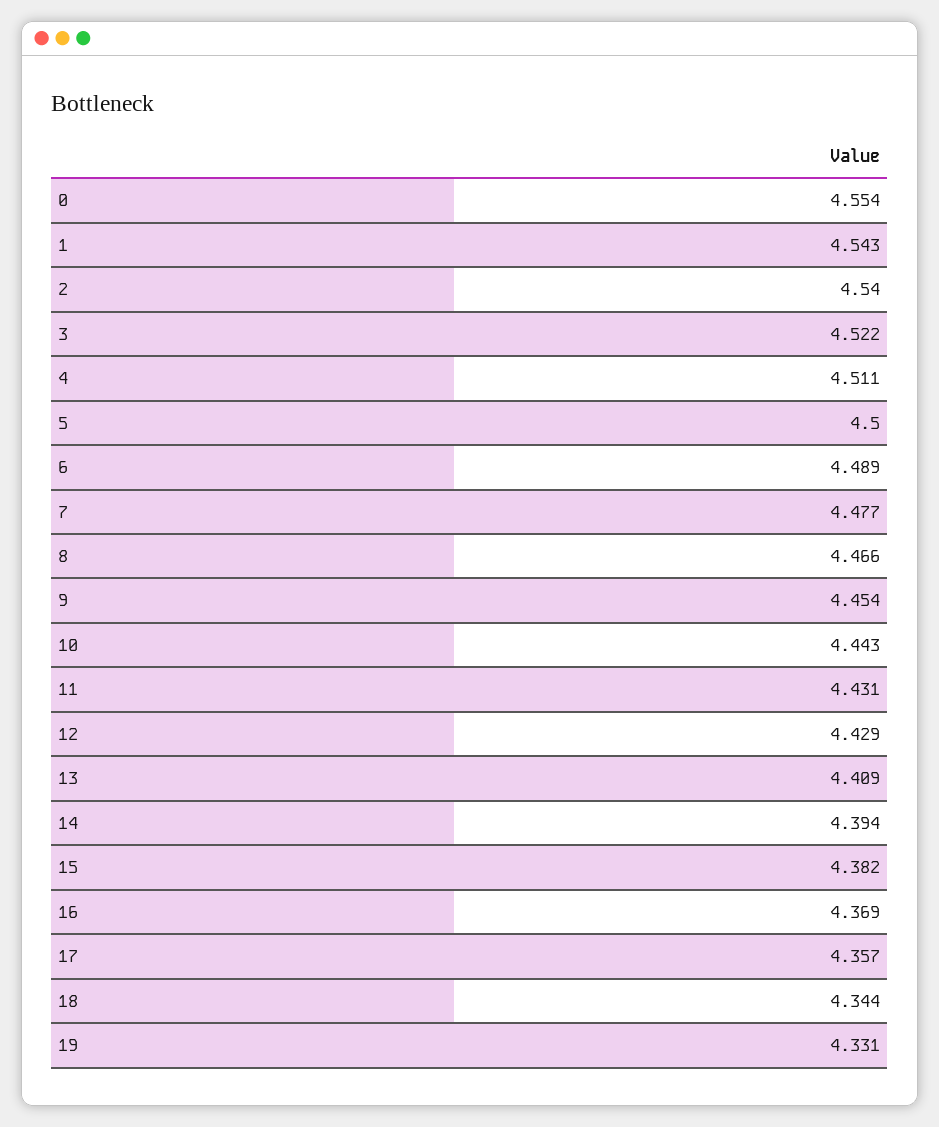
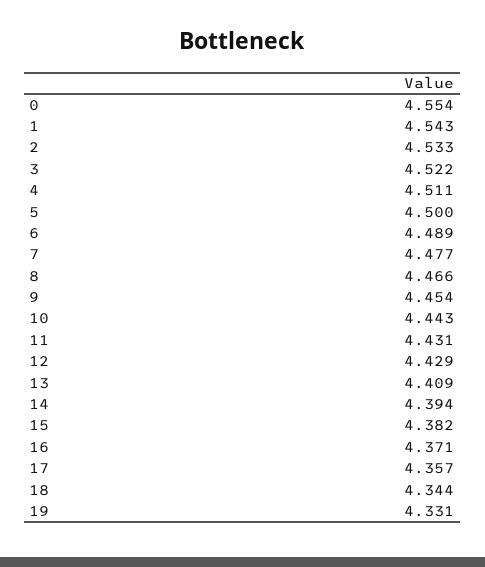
  {
    "0": 4.554,
    "1": 4.543,
-   "2": 4.54,
+   "2": 4.533,
    "3": 4.522,
    "4": 4.511,
    "5": 4.5,
    "6": 4.489,
    "7": 4.477,
    "8": 4.466,
    "9": 4.454,
    "10": 4.443,
    "11": 4.431,
    "12": 4.429,
    "13": 4.409,
    "14": 4.394,
    "15": 4.382,
-   "16": 4.369,
+   "16": 4.371,
    "17": 4.357,
    "18": 4.344,
    "19": 4.331
  }

